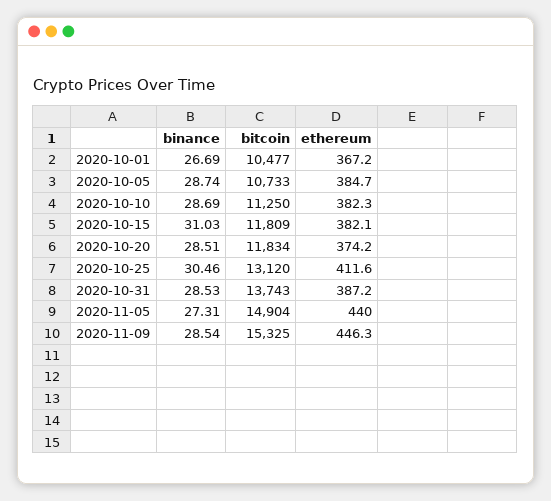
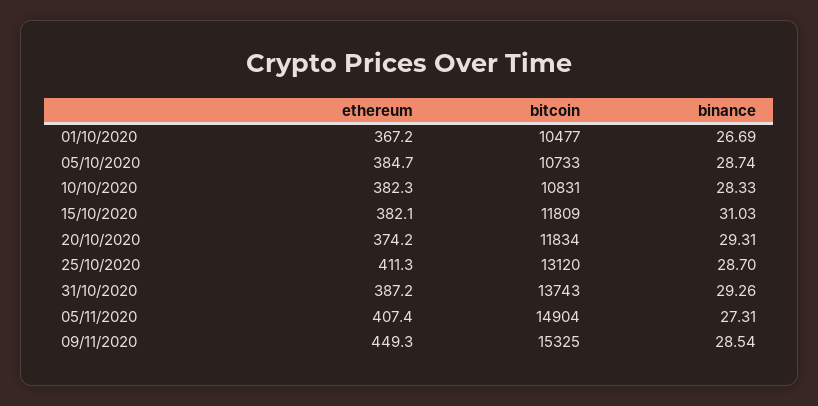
  {
    "binance": {
      "2020-10-01": 26.69,
      "2020-10-05": 28.74,
-     "2020-10-10": 28.69,
+     "2020-10-10": 28.33,
      "2020-10-15": 31.03,
-     "2020-10-20": 28.51,
+     "2020-10-20": 29.31,
-     "2020-10-25": 30.46,
+     "2020-10-25": 28.7,
-     "2020-10-31": 28.53,
+     "2020-10-31": 29.26,
      "2020-11-05": 27.31,
      "2020-11-09": 28.54
    },
    "bitcoin": {
      "2020-10-01": 10477,
      "2020-10-05": 10733,
-     "2020-10-10": 11250,
+     "2020-10-10": 10831,
      "2020-10-15": 11809,
      "2020-10-20": 11834,
      "2020-10-25": 13120,
      "2020-10-31": 13743,
      "2020-11-05": 14904,
      "2020-11-09": 15325
    },
    "ethereum": {
      "2020-10-01": 367.2,
      "2020-10-05": 384.7,
      "2020-10-10": 382.3,
      "2020-10-15": 382.1,
      "2020-10-20": 374.2,
-     "2020-10-25": 411.6,
+     "2020-10-25": 411.3,
      "2020-10-31": 387.2,
-     "2020-11-05": 440,
+     "2020-11-05": 407.4,
-     "2020-11-09": 446.3
+     "2020-11-09": 449.3
    }
  }

